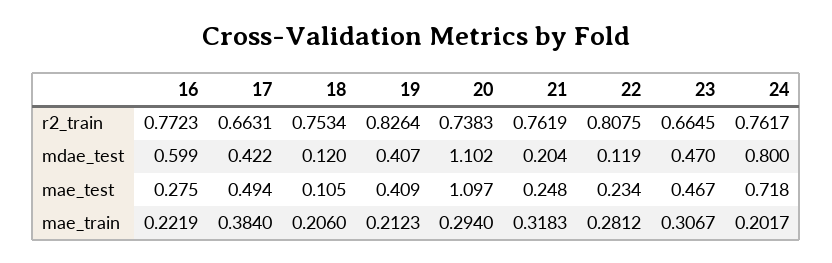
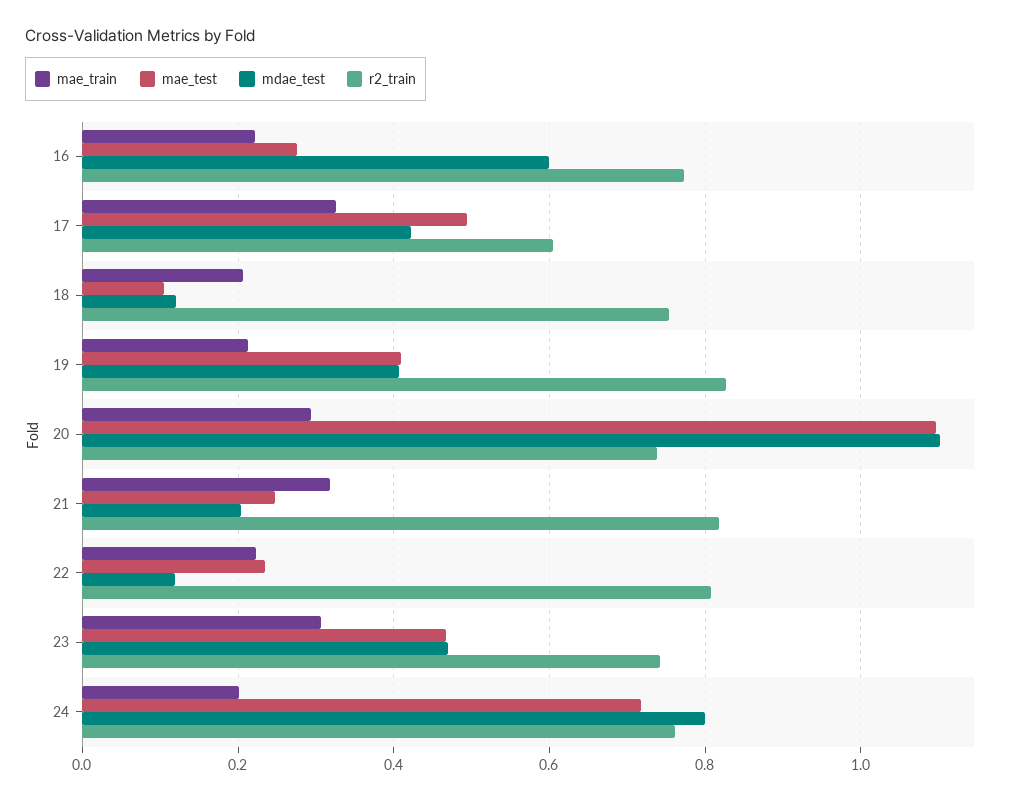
  {
    "r2_train": {
      "16": 0.7723,
-     "17": 0.6631,
+     "17": 0.6,
      "18": 0.7534,
      "19": 0.8264,
      "20": 0.7383,
-     "21": 0.7619,
+     "21": 0.82,
      "22": 0.8075,
-     "23": 0.6645,
+     "23": 0.74,
      "24": 0.7617
    },
    "mdae_test": {
      "16": 0.599,
      "17": 0.422,
      "18": 0.12,
      "19": 0.407,
      "20": 1.102,
      "21": 0.204,
      "22": 0.119,
      "23": 0.47,
      "24": 0.8
    },
    "mae_test": {
      "16": 0.275,
      "17": 0.494,
      "18": 0.105,
      "19": 0.409,
      "20": 1.097,
      "21": 0.248,
      "22": 0.234,
      "23": 0.467,
      "24": 0.718
    },
    "mae_train": {
      "16": 0.2219,
-     "17": 0.384,
+     "17": 0.32,
      "18": 0.206,
      "19": 0.2123,
      "20": 0.294,
      "21": 0.3183,
-     "22": 0.2812,
+     "22": 0.22,
      "23": 0.3067,
      "24": 0.2017
    }
  }

